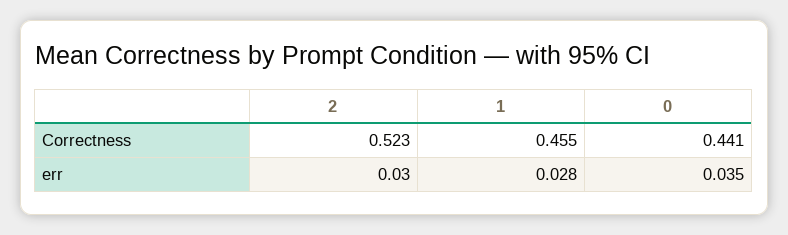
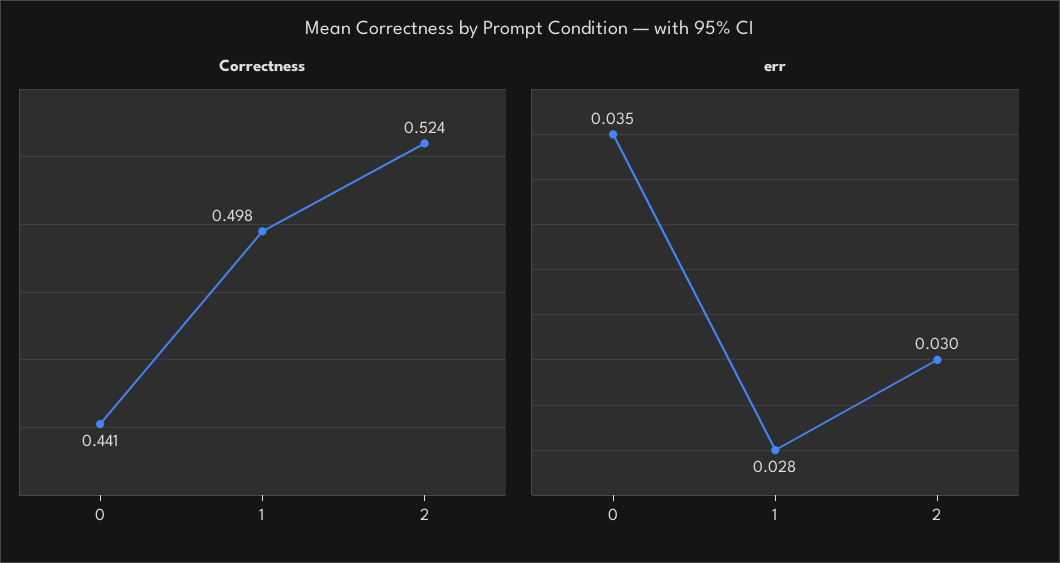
  {
    "Correctness": {
-     "2": 0.523,
+     "2": 0.524,
-     "1": 0.455,
+     "1": 0.498,
      "0": 0.441
    },
    "err": {
      "2": 0.03,
      "1": 0.028,
      "0": 0.035
    }
  }

